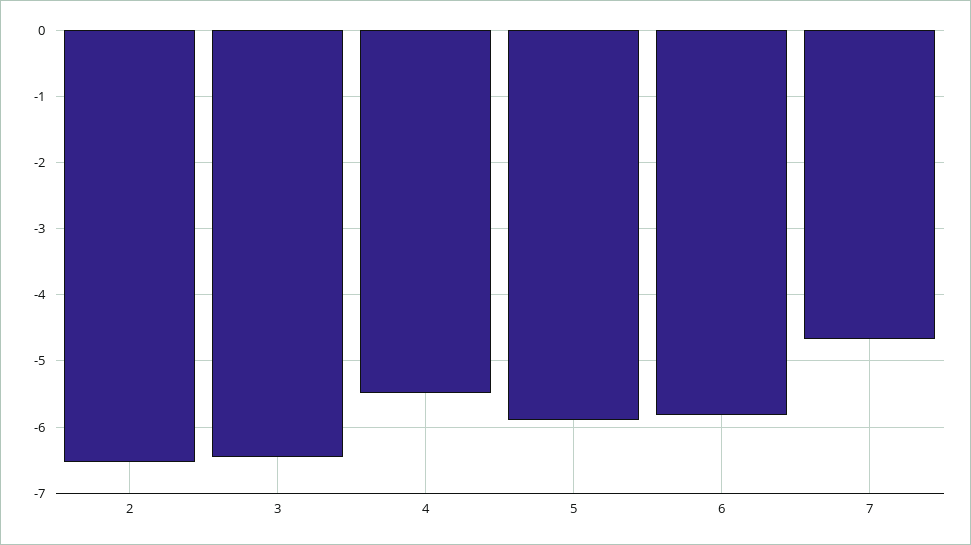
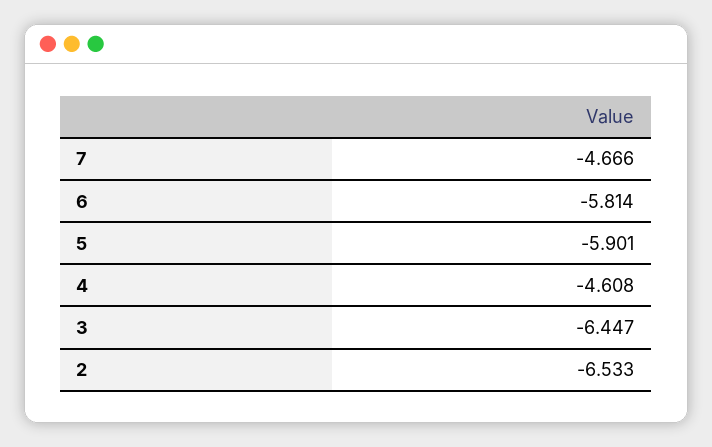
  {
    "2": -6.533,
    "3": -6.447,
-   "4": -5.5,
+   "4": -4.608,
    "5": -5.901,
    "6": -5.814,
    "7": -4.666
  }

